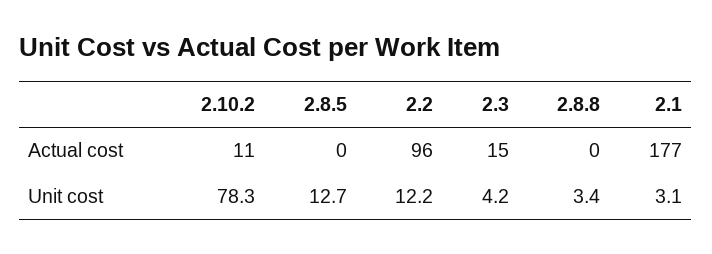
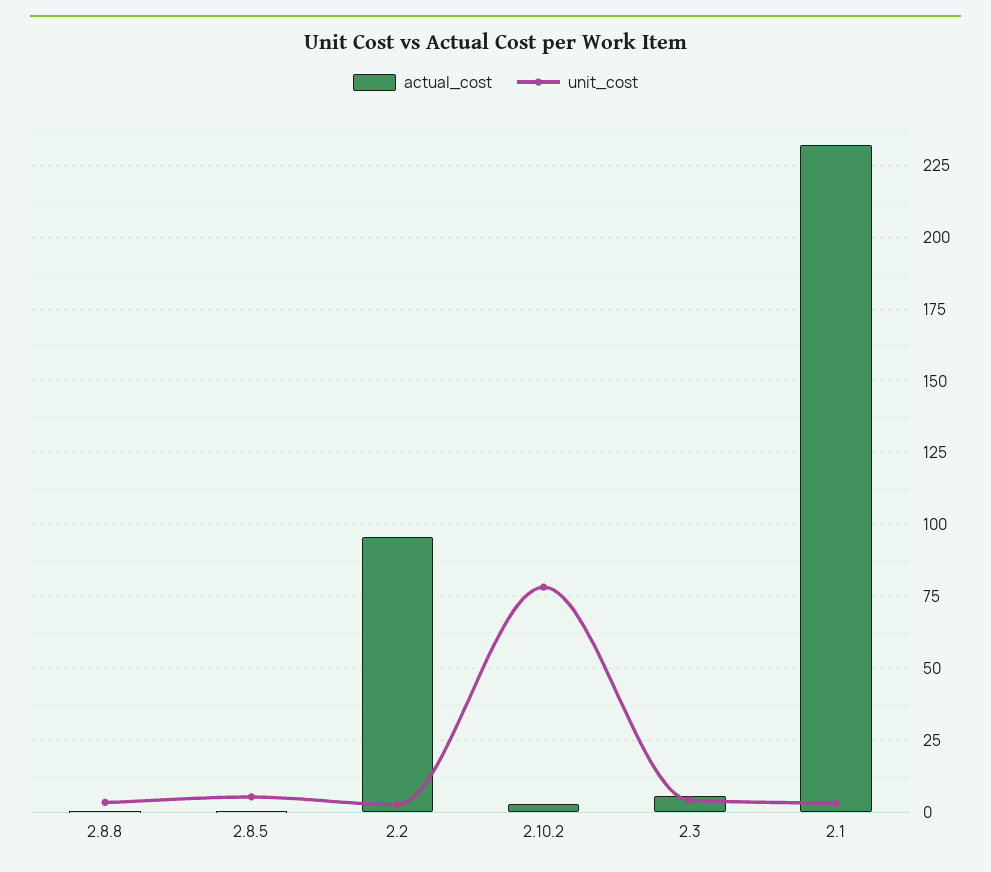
  {
    "Actual cost": {
-     "2.10.2": 11,
+     "2.10.2": 2.5,
      "2.8.5": 0,
      "2.2": 96,
-     "2.3": 15,
+     "2.3": 5,
      "2.8.8": 0,
-     "2.1": 177
+     "2.1": 232.5
    },
    "Unit cost": {
      "2.10.2": 78.3,
-     "2.8.5": 12.7,
+     "2.8.5": 5,
-     "2.2": 12.2,
+     "2.2": 2.5,
      "2.3": 4.2,
      "2.8.8": 3.4,
      "2.1": 3.1
    }
  }

